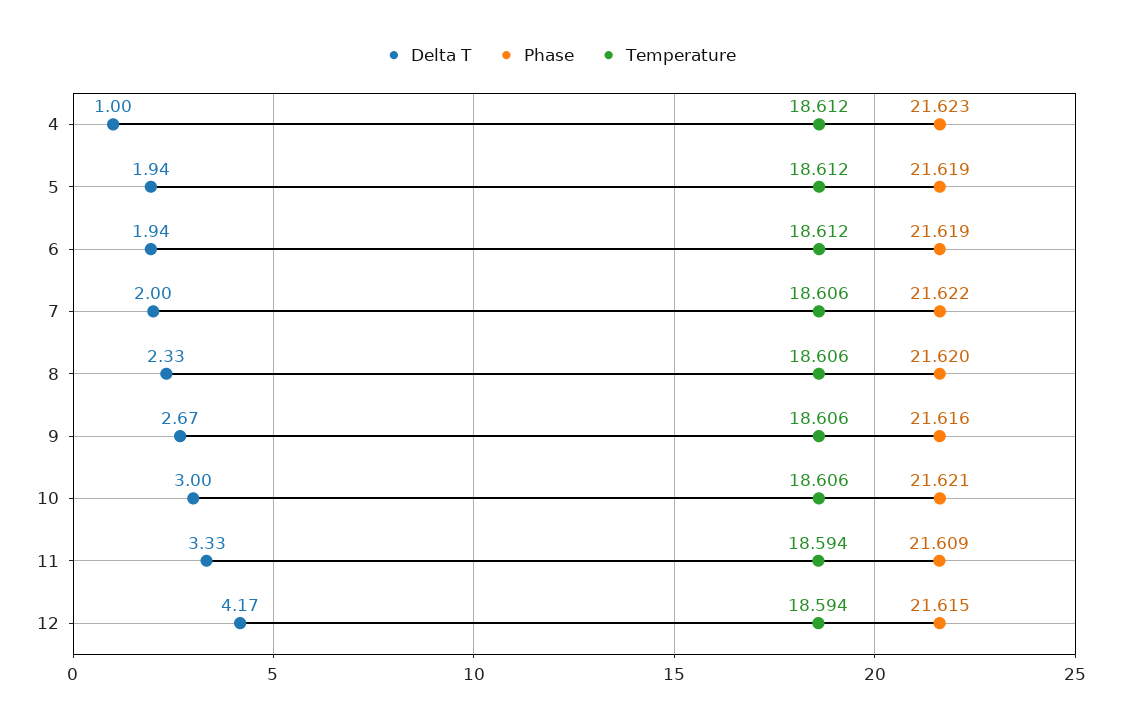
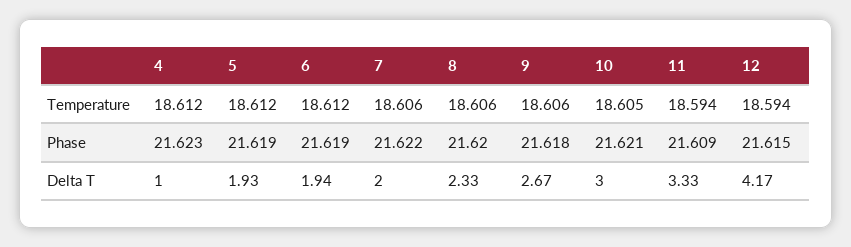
  {
    "Delta T": {
      "4": 1,
-     "5": 1.94,
+     "5": 1.93,
      "6": 1.94,
      "7": 2,
      "8": 2.33,
      "9": 2.67,
      "10": 3,
      "11": 3.33,
      "12": 4.17
    },
    "Phase": {
      "4": 21.623,
      "5": 21.619,
      "6": 21.619,
      "7": 21.622,
      "8": 21.62,
-     "9": 21.616,
+     "9": 21.618,
      "10": 21.621,
      "11": 21.609,
      "12": 21.615
    },
    "Temperature": {
      "4": 18.612,
      "5": 18.612,
      "6": 18.612,
      "7": 18.606,
      "8": 18.606,
      "9": 18.606,
-     "10": 18.606,
+     "10": 18.605,
      "11": 18.594,
      "12": 18.594
    }
  }

